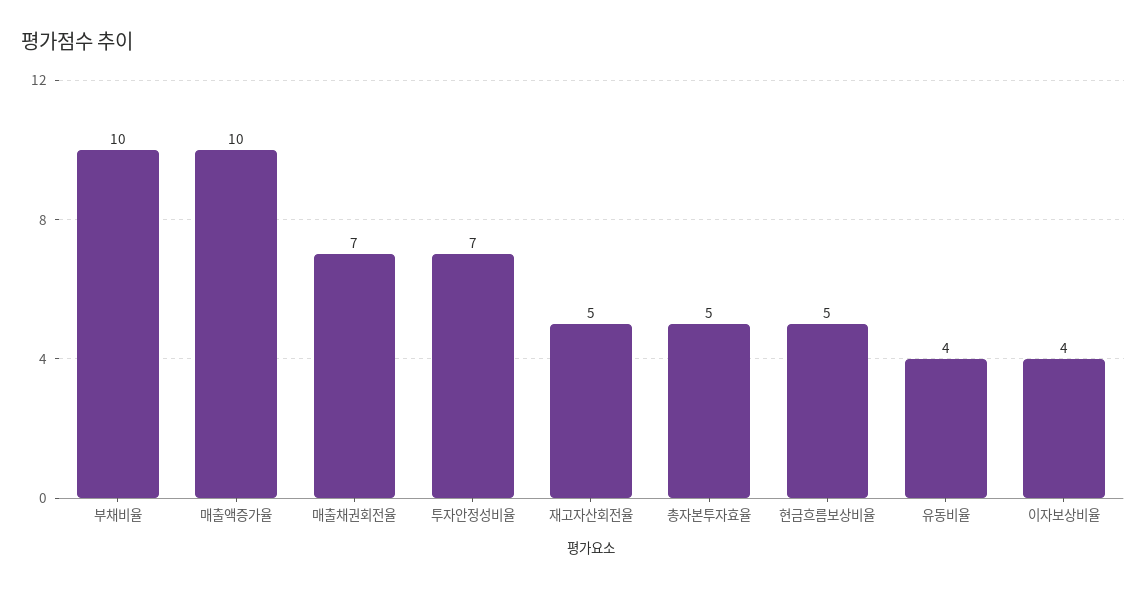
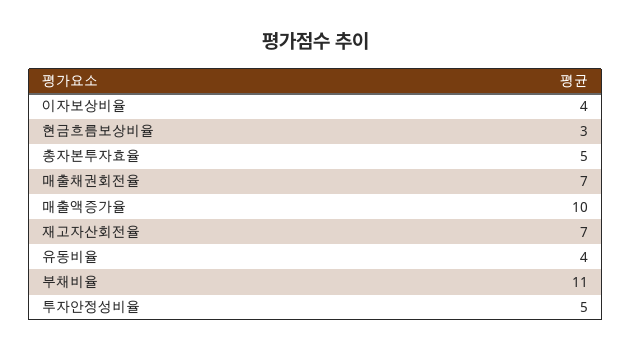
  {
-   "부채비율": 10,
+   "부채비율": 11,
    "매출액증가율": 10,
    "매출채권회전율": 7,
-   "투자안정성비율": 7,
+   "투자안정성비율": 5,
-   "재고자산회전율": 5,
+   "재고자산회전율": 7,
    "총자본투자효율": 5,
-   "현금흐름보상비율": 5,
+   "현금흐름보상비율": 3,
    "유동비율": 4,
    "이자보상비율": 4
  }

